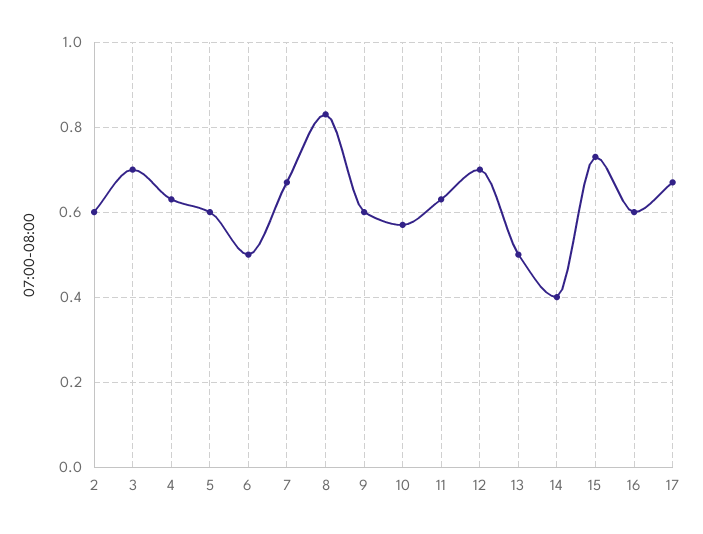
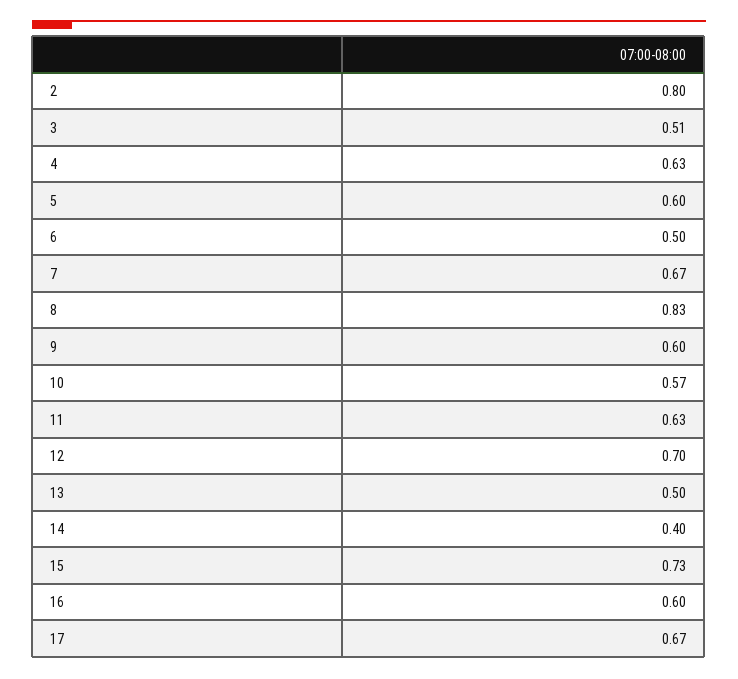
  {
-   "2": 0.6,
+   "2": 0.8,
-   "3": 0.7,
+   "3": 0.51,
    "4": 0.63,
    "5": 0.6,
    "6": 0.5,
    "7": 0.67,
    "8": 0.83,
    "9": 0.6,
    "10": 0.57,
    "11": 0.63,
    "12": 0.7,
    "13": 0.5,
    "14": 0.4,
    "15": 0.73,
    "16": 0.6,
    "17": 0.67
  }

